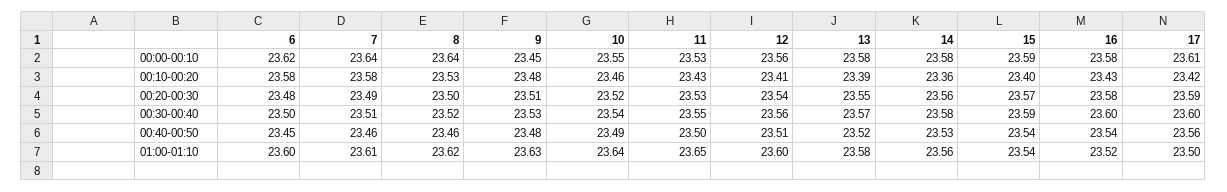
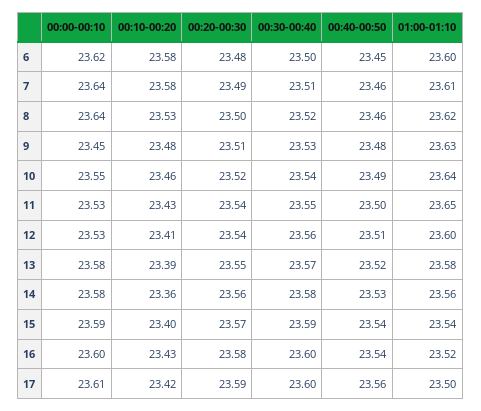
  {
    "6": {
      "00:00-00:10": 23.62,
      "00:10-00:20": 23.58,
      "00:20-00:30": 23.48,
      "00:30-00:40": 23.5,
      "00:40-00:50": 23.45,
      "01:00-01:10": 23.6
    },
    "7": {
      "00:00-00:10": 23.64,
      "00:10-00:20": 23.58,
      "00:20-00:30": 23.49,
      "00:30-00:40": 23.51,
      "00:40-00:50": 23.46,
      "01:00-01:10": 23.61
    },
    "8": {
      "00:00-00:10": 23.64,
      "00:10-00:20": 23.53,
      "00:20-00:30": 23.5,
      "00:30-00:40": 23.52,
      "00:40-00:50": 23.46,
      "01:00-01:10": 23.62
    },
    "9": {
      "00:00-00:10": 23.45,
      "00:10-00:20": 23.48,
      "00:20-00:30": 23.51,
      "00:30-00:40": 23.53,
      "00:40-00:50": 23.48,
      "01:00-01:10": 23.63
    },
    "10": {
      "00:00-00:10": 23.55,
      "00:10-00:20": 23.46,
      "00:20-00:30": 23.52,
      "00:30-00:40": 23.54,
      "00:40-00:50": 23.49,
      "01:00-01:10": 23.64
    },
    "11": {
      "00:00-00:10": 23.53,
      "00:10-00:20": 23.43,
-     "00:20-00:30": 23.53,
+     "00:20-00:30": 23.54,
      "00:30-00:40": 23.55,
      "00:40-00:50": 23.5,
      "01:00-01:10": 23.65
    },
    "12": {
-     "00:00-00:10": 23.56,
+     "00:00-00:10": 23.53,
      "00:10-00:20": 23.41,
      "00:20-00:30": 23.54,
      "00:30-00:40": 23.56,
      "00:40-00:50": 23.51,
      "01:00-01:10": 23.6
    },
    "13": {
      "00:00-00:10": 23.58,
      "00:10-00:20": 23.39,
      "00:20-00:30": 23.55,
      "00:30-00:40": 23.57,
      "00:40-00:50": 23.52,
      "01:00-01:10": 23.58
    },
    "14": {
      "00:00-00:10": 23.58,
      "00:10-00:20": 23.36,
      "00:20-00:30": 23.56,
      "00:30-00:40": 23.58,
      "00:40-00:50": 23.53,
      "01:00-01:10": 23.56
    },
    "15": {
      "00:00-00:10": 23.59,
      "00:10-00:20": 23.4,
      "00:20-00:30": 23.57,
      "00:30-00:40": 23.59,
      "00:40-00:50": 23.54,
      "01:00-01:10": 23.54
    },
    "16": {
-     "00:00-00:10": 23.58,
+     "00:00-00:10": 23.6,
      "00:10-00:20": 23.43,
      "00:20-00:30": 23.58,
      "00:30-00:40": 23.6,
      "00:40-00:50": 23.54,
      "01:00-01:10": 23.52
    },
    "17": {
      "00:00-00:10": 23.61,
      "00:10-00:20": 23.42,
      "00:20-00:30": 23.59,
      "00:30-00:40": 23.6,
      "00:40-00:50": 23.56,
      "01:00-01:10": 23.5
    }
  }

